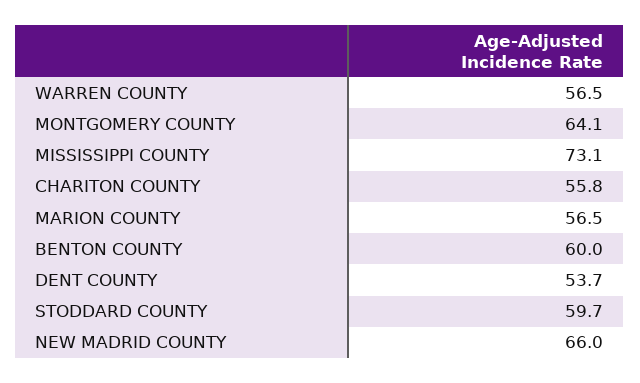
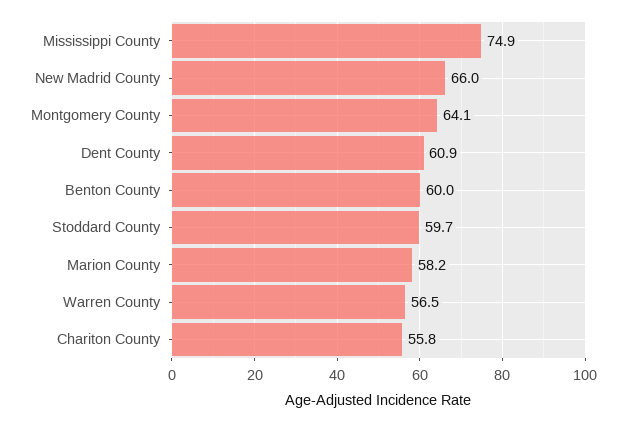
  {
    "WARREN COUNTY": 56.5,
    "MONTGOMERY COUNTY": 64.1,
-   "MISSISSIPPI COUNTY": 73.1,
+   "MISSISSIPPI COUNTY": 74.9,
    "CHARITON COUNTY": 55.8,
-   "MARION COUNTY": 56.5,
+   "MARION COUNTY": 58.2,
    "BENTON COUNTY": 60,
-   "DENT COUNTY": 53.7,
+   "DENT COUNTY": 60.9,
    "STODDARD COUNTY": 59.7,
    "NEW MADRID COUNTY": 66
  }

